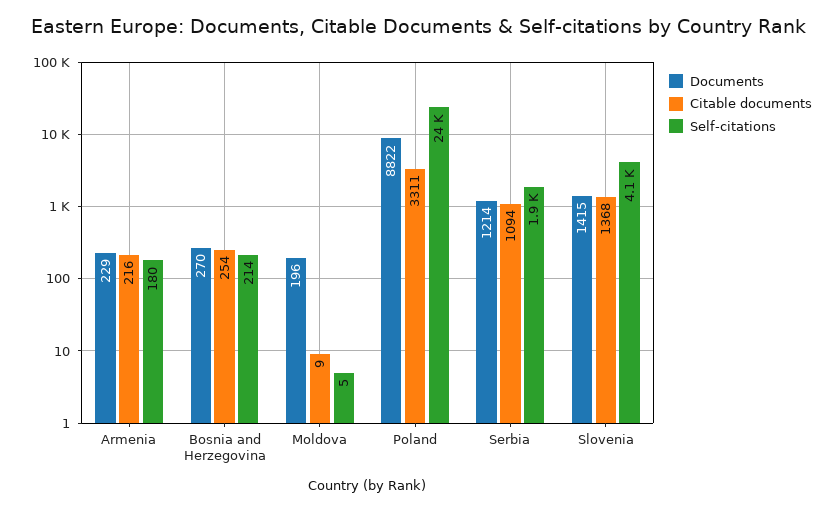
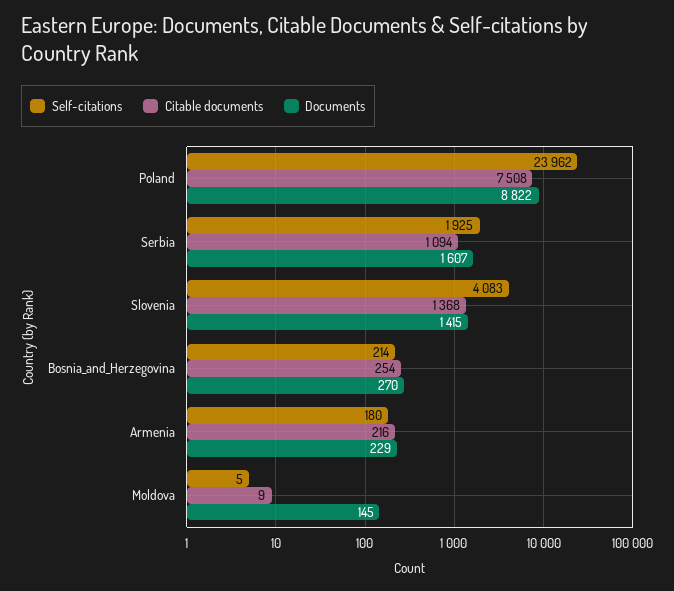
  {
    "Documents": {
      "Armenia": 229,
      "Bosnia and Herzegovina": 270,
-     "Moldova": 196,
+     "Moldova": 145,
      "Poland": 8822,
-     "Serbia": 1214,
+     "Serbia": 1607,
      "Slovenia": 1415
    },
    "Citable documents": {
      "Armenia": 216,
      "Bosnia and Herzegovina": 254,
      "Moldova": 9,
-     "Poland": 3311,
+     "Poland": 7508,
      "Serbia": 1094,
      "Slovenia": 1368
    },
    "Self-citations": {
      "Armenia": 180,
      "Bosnia and Herzegovina": 214,
      "Moldova": 5,
      "Poland": 23962,
      "Serbia": 1925,
      "Slovenia": 4083
    }
  }

